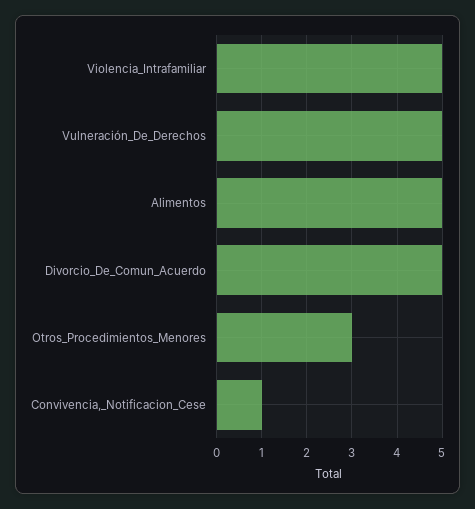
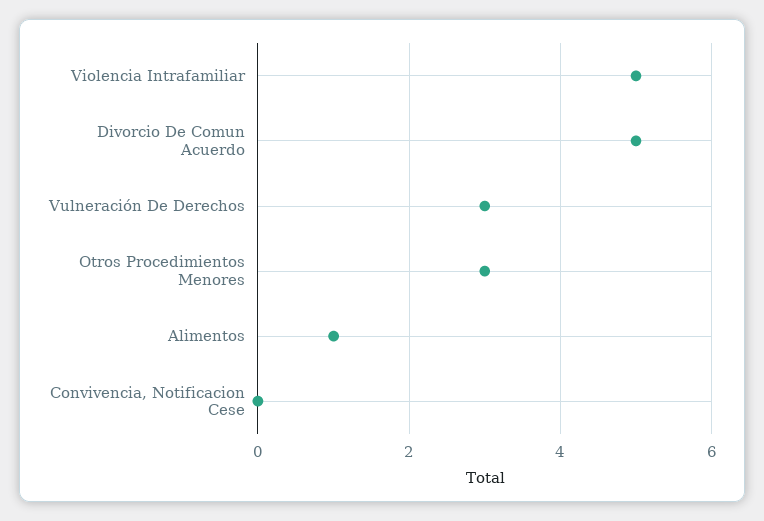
  {
    "Violencia_Intrafamiliar": 5,
-   "Vulneración_De_Derechos": 5,
+   "Vulneración_De_Derechos": 3,
-   "Alimentos": 5,
+   "Alimentos": 1,
    "Divorcio_De_Comun_Acuerdo": 5,
    "Otros_Procedimientos_Menores": 3,
-   "Convivencia,_Notificacion_Cese": 1
+   "Convivencia,_Notificacion_Cese": 0
  }

